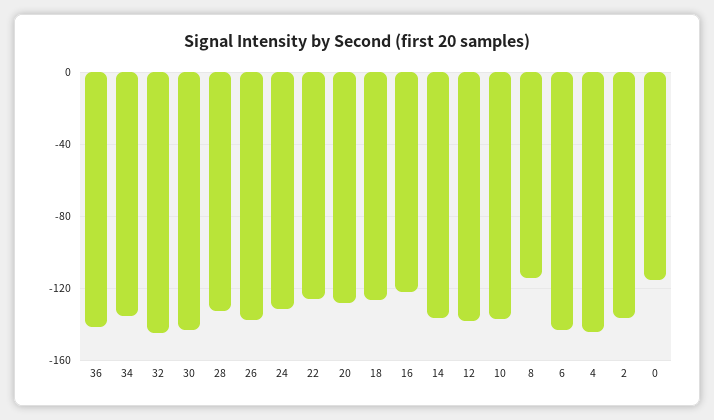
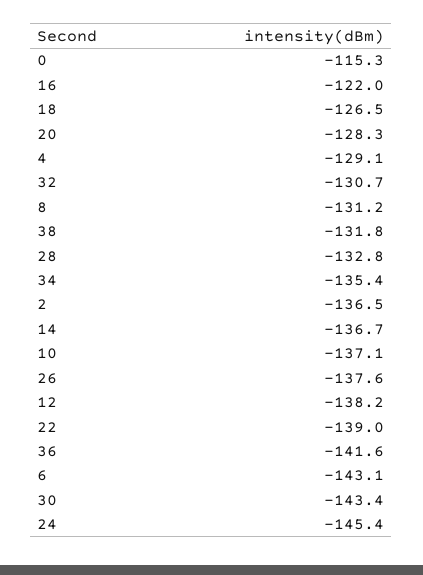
  {
    "36": -141.6,
    "34": -135.4,
-   "32": -145,
+   "32": -130.7,
    "30": -143.4,
    "28": -132.8,
    "26": -137.6,
-   "24": -130,
+   "24": -145.4,
-   "22": -125,
+   "22": -139,
    "20": -128.3,
    "18": -126.5,
    "16": -122,
    "14": -136.7,
    "12": -138.2,
    "10": -137.1,
-   "8": -115,
+   "8": -131.2,
    "6": -143.1,
-   "4": -145,
+   "4": -129.1,
    "2": -136.5,
-   "0": -115.3
+   "0": -115.3,
+   "38": -131.8
  }

